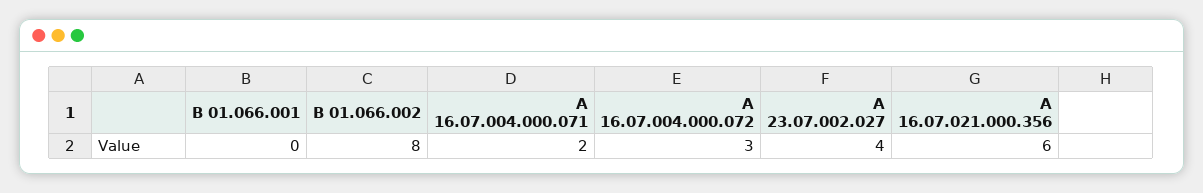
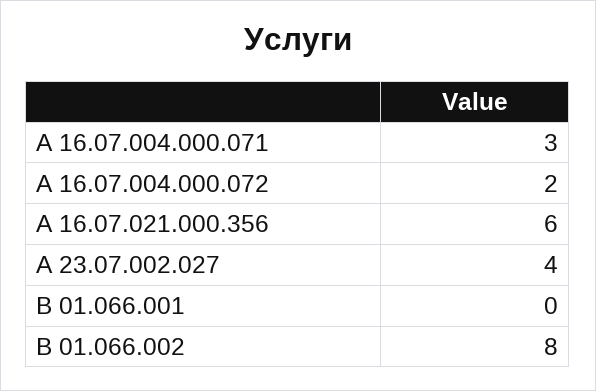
  {
    "В 01.066.001": 0,
    "В 01.066.002": 8,
-   "А 16.07.004.000.071": 2,
+   "А 16.07.004.000.071": 3,
-   "А 16.07.004.000.072": 3,
+   "А 16.07.004.000.072": 2,
    "А 23.07.002.027": 4,
    "А 16.07.021.000.356": 6
  }

